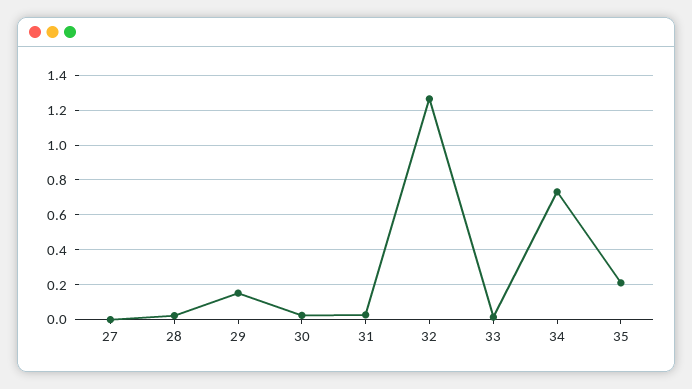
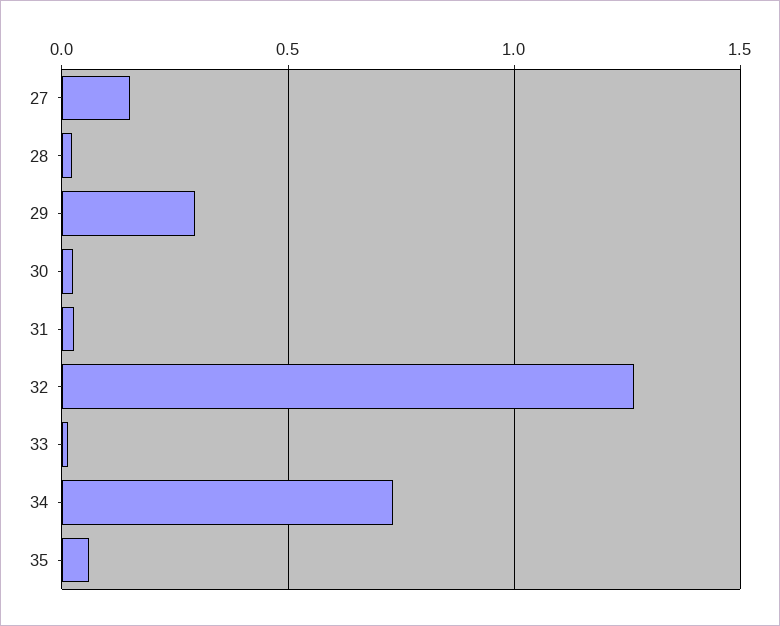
  {
-   "27": 0,
+   "27": 0.15,
    "28": 0,
-   "29": 0.15,
+   "29": 0.3,
    "30": 0,
    "31": 0.05,
    "32": 1.25,
    "33": 0,
    "34": 0.75,
-   "35": 0.2
+   "35": 0.05
  }

